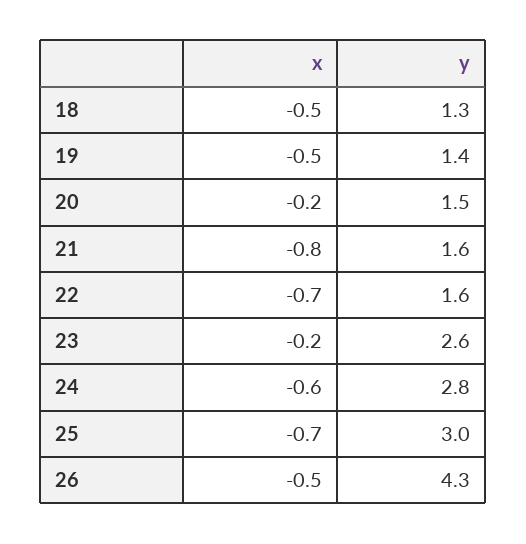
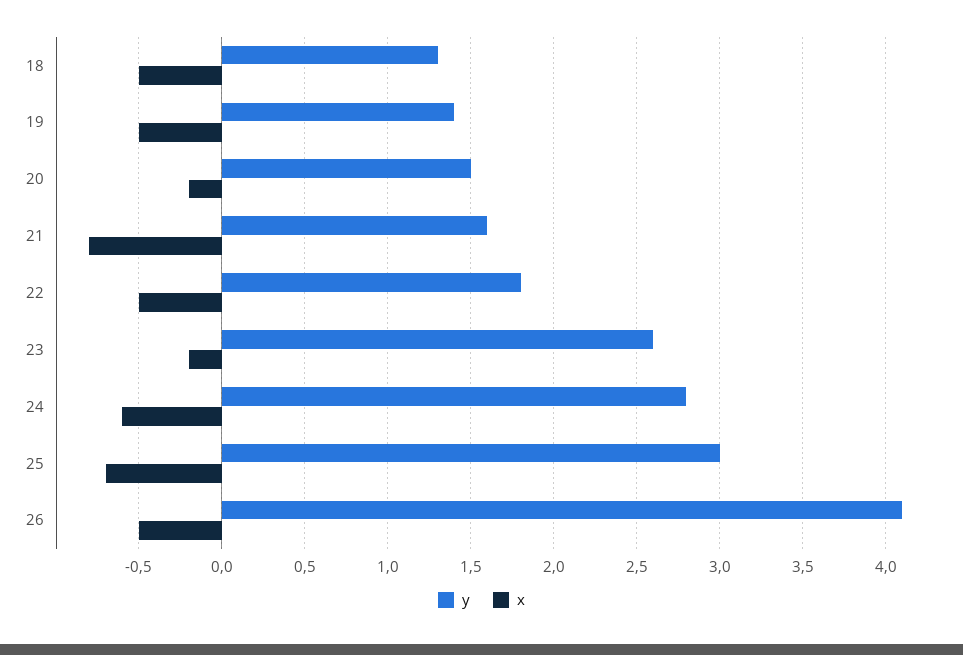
  {
    "x": {
      "18": -0.5,
      "19": -0.5,
      "20": -0.2,
      "21": -0.8,
-     "22": -0.7,
+     "22": -0.5,
      "23": -0.2,
      "24": -0.6,
      "25": -0.7,
      "26": -0.5
    },
    "y": {
      "18": 1.3,
      "19": 1.4,
      "20": 1.5,
      "21": 1.6,
-     "22": 1.6,
+     "22": 1.8,
      "23": 2.6,
      "24": 2.8,
      "25": 3,
-     "26": 4.3
+     "26": 4.1
    }
  }

